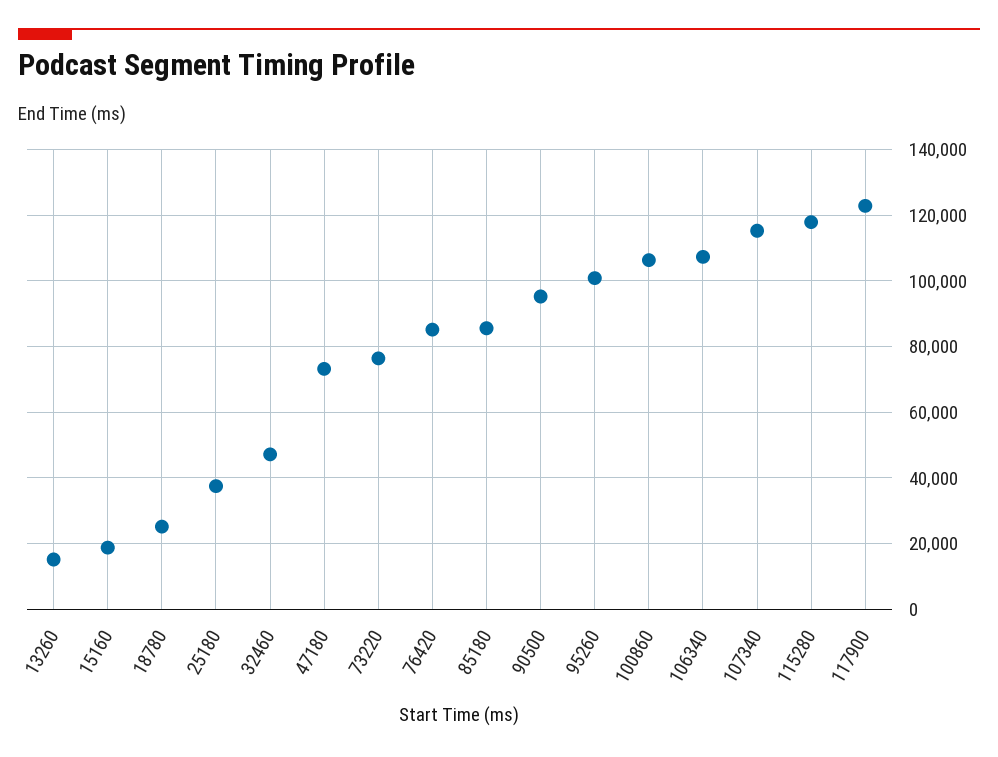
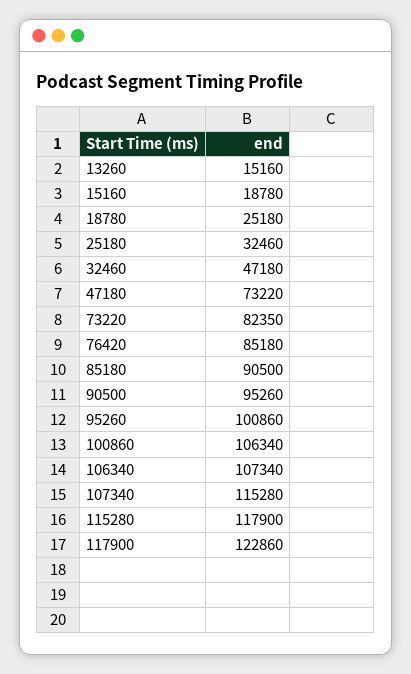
  {
    "13260": 15160,
    "15160": 18780,
    "18780": 25180,
-   "25180": 38000,
+   "25180": 32460,
    "32460": 47180,
    "47180": 73220,
-   "73220": 76000,
+   "73220": 82350,
    "76420": 85180,
-   "85180": 86000,
+   "85180": 90500,
    "90500": 95260,
    "95260": 100860,
    "100860": 106340,
    "106340": 107340,
    "107340": 115280,
    "115280": 117900,
    "117900": 122860
  }

